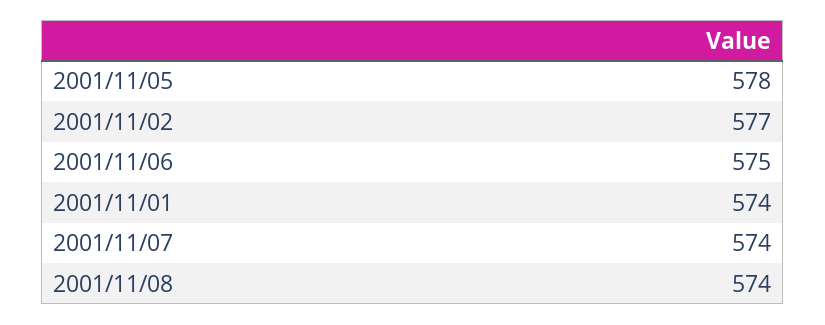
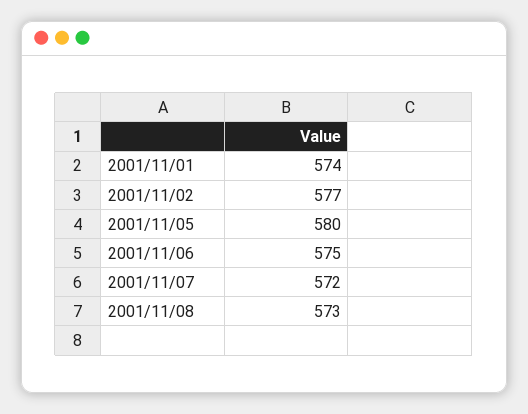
  {
-   "2001/11/05": 578,
+   "2001/11/05": 580,
    "2001/11/02": 577,
    "2001/11/06": 575,
    "2001/11/01": 574,
-   "2001/11/07": 574,
+   "2001/11/07": 572,
-   "2001/11/08": 574
+   "2001/11/08": 573
  }

